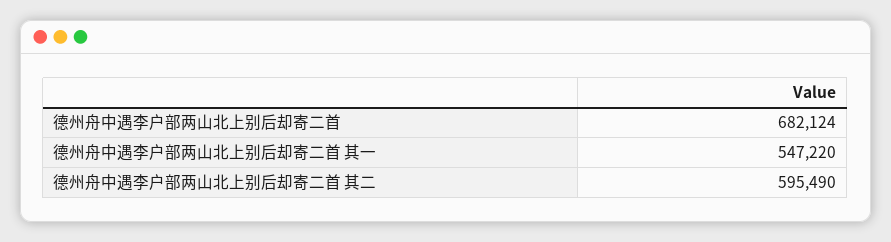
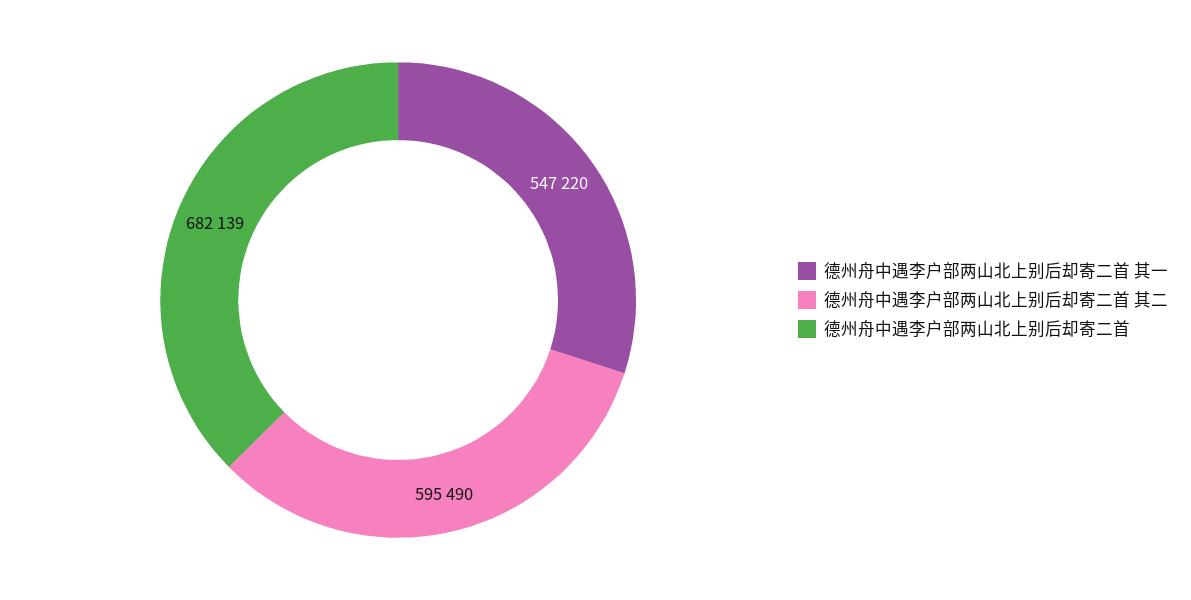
  {
-   "德州舟中遇李户部两山北上别后却寄二首": 682124,
+   "德州舟中遇李户部两山北上别后却寄二首": 682139,
    "德州舟中遇李户部两山北上别后却寄二首 其一": 547220,
    "德州舟中遇李户部两山北上别后却寄二首 其二": 595490
  }

